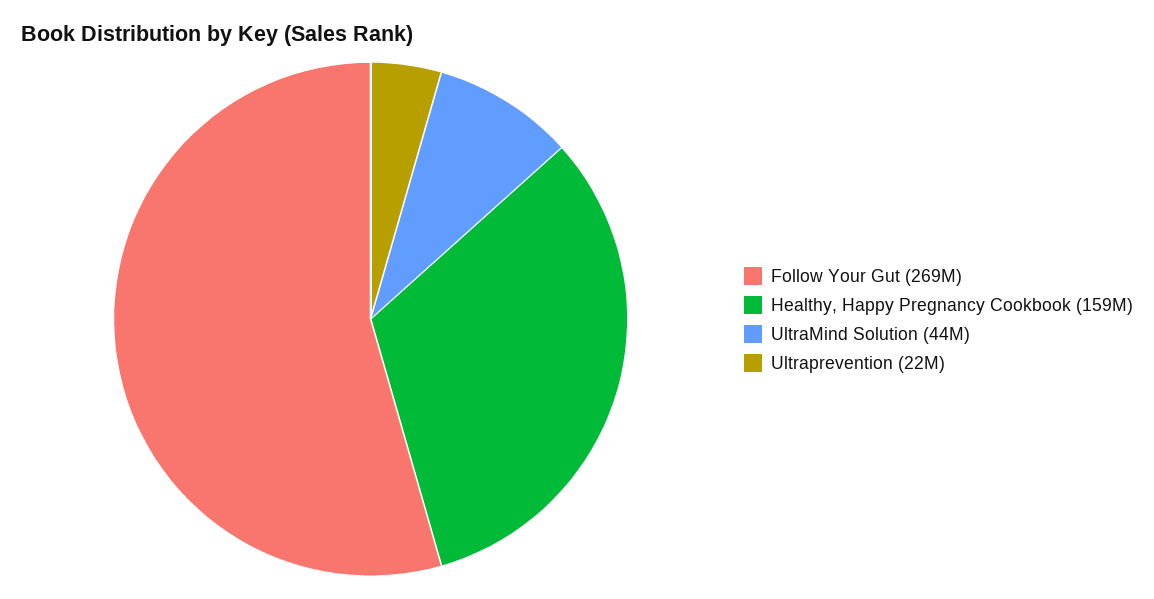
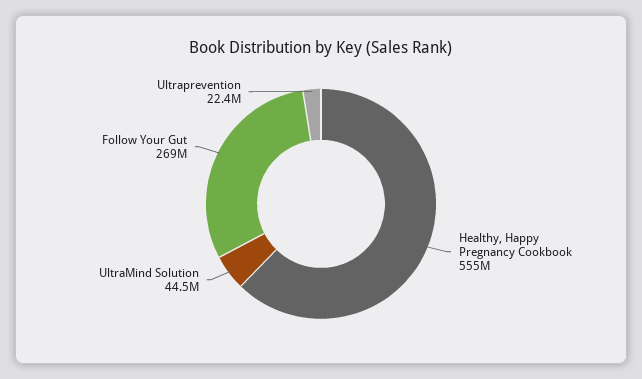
  {
    "Follow Your Gut": 269000000,
-   "Healthy, Happy Pregnancy Cookbook": 159000000,
+   "Healthy, Happy Pregnancy Cookbook": 555000000,
    "UltraMind Solution": 44500000,
    "Ultraprevention": 22400000
  }

